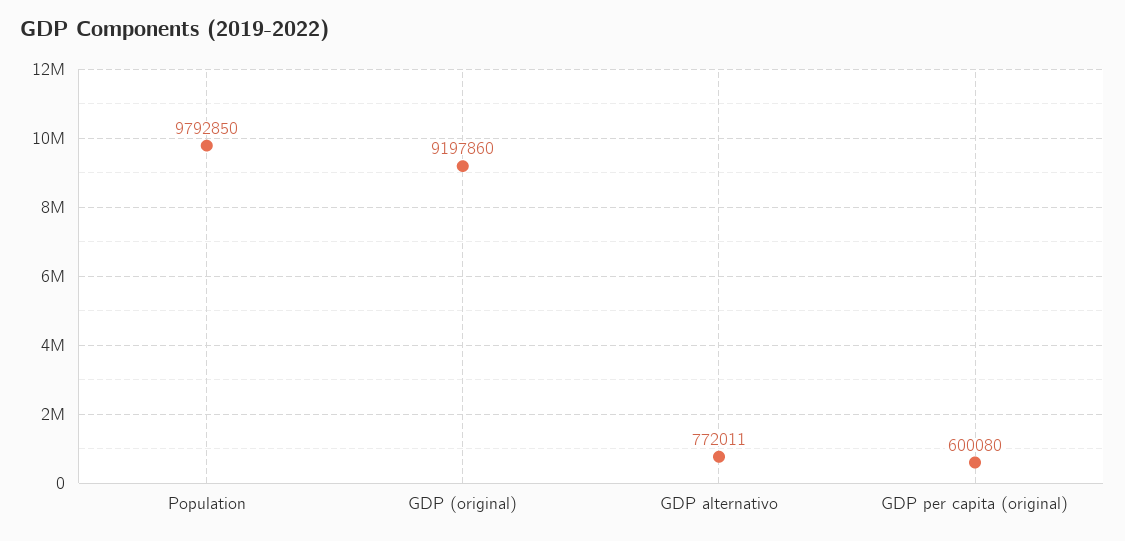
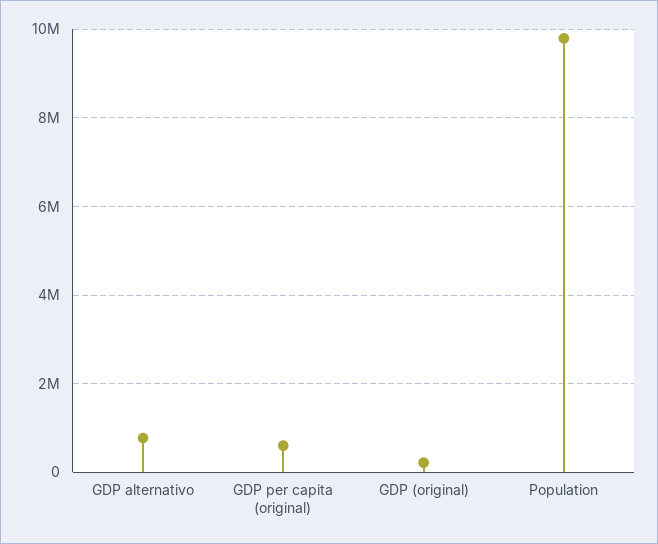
  {
    "Population": 9792850,
-   "GDP (original)": 9197860,
+   "GDP (original)": 200000,
    "GDP alternativo": 772011,
    "GDP per capita (original)": 600080
  }

